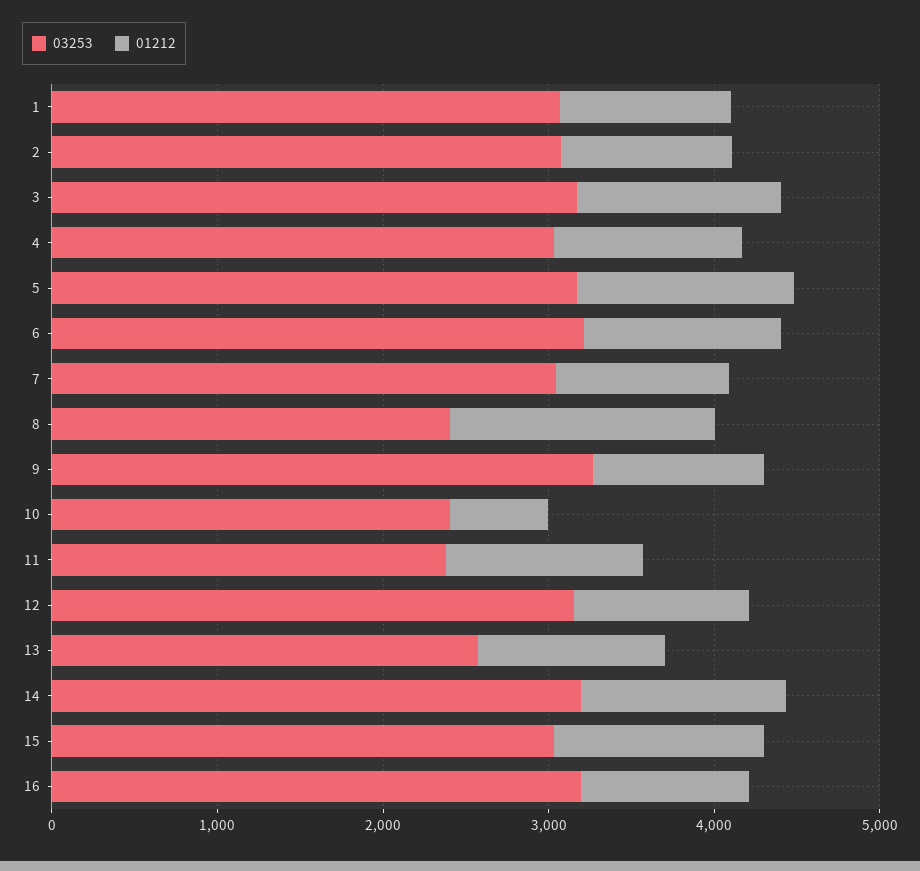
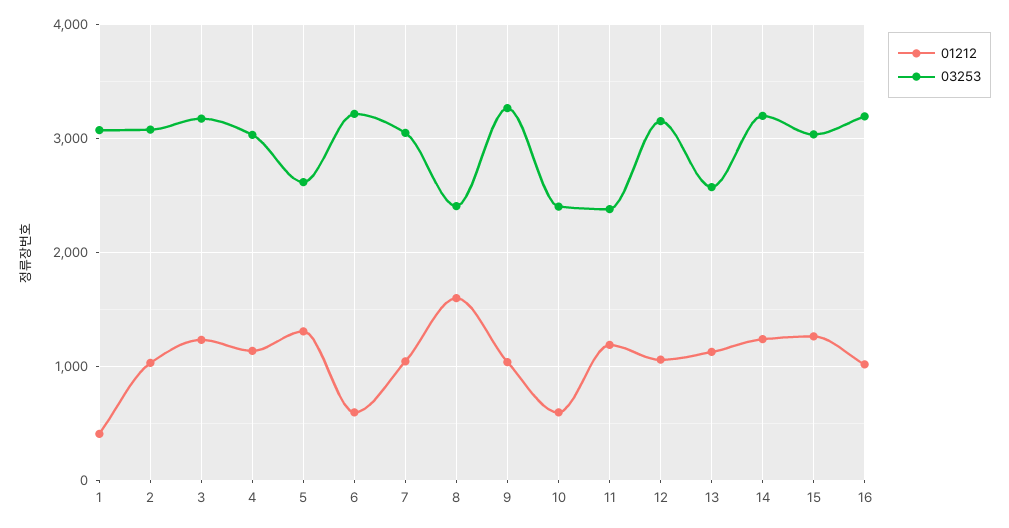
  {
    "03253": {
      "1": 3100,
      "2": 3100,
      "3": 3200,
      "4": 3000,
-     "5": 3200,
+     "5": 2600,
      "6": 3200,
      "7": 3000,
      "8": 2400,
      "9": 3300,
      "10": 2400,
      "11": 2400,
      "12": 3200,
      "13": 2600,
      "14": 3200,
      "15": 3000,
      "16": 3200
    },
    "01212": {
-     "1": 1000,
+     "1": 400,
      "2": 1000,
      "3": 1200,
      "4": 1100,
      "5": 1300,
-     "6": 1200,
+     "6": 600,
      "7": 1000,
      "8": 1600,
      "9": 1000,
      "10": 600,
      "11": 1200,
      "12": 1100,
      "13": 1100,
      "14": 1200,
      "15": 1300,
      "16": 1000
    }
  }

